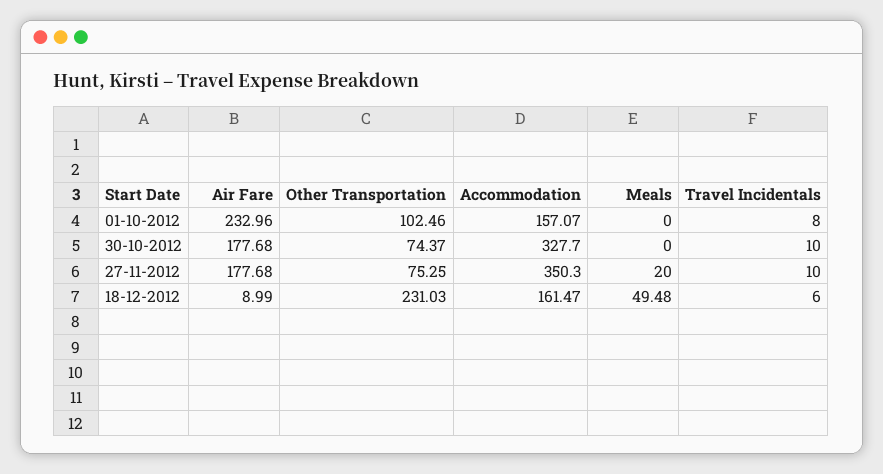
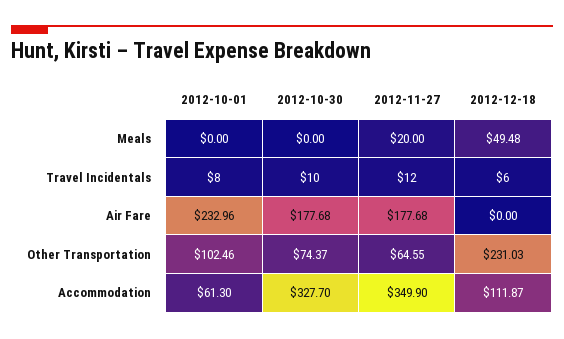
  {
    "Air Fare": {
      "01-10-2012": 232.96,
      "30-10-2012": 177.68,
      "27-11-2012": 177.68,
-     "18-12-2012": 8.99
+     "18-12-2012": 0
    },
    "Other Transportation": {
      "01-10-2012": 102.46,
      "30-10-2012": 74.37,
-     "27-11-2012": 75.25,
+     "27-11-2012": 64.55,
      "18-12-2012": 231.03
    },
    "Accommodation": {
-     "01-10-2012": 157.07,
+     "01-10-2012": 61.3,
      "30-10-2012": 327.7,
-     "27-11-2012": 350.3,
+     "27-11-2012": 349.9,
-     "18-12-2012": 161.47
+     "18-12-2012": 111.87
    },
    "Meals": {
      "01-10-2012": 0,
      "30-10-2012": 0,
      "27-11-2012": 20,
      "18-12-2012": 49.48
    },
    "Travel Incidentals": {
      "01-10-2012": 8,
      "30-10-2012": 10,
-     "27-11-2012": 10,
+     "27-11-2012": 12,
      "18-12-2012": 6
    }
  }

